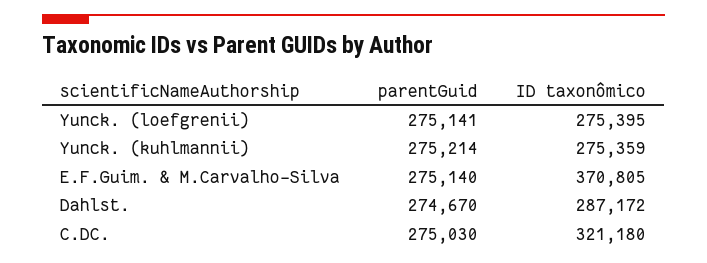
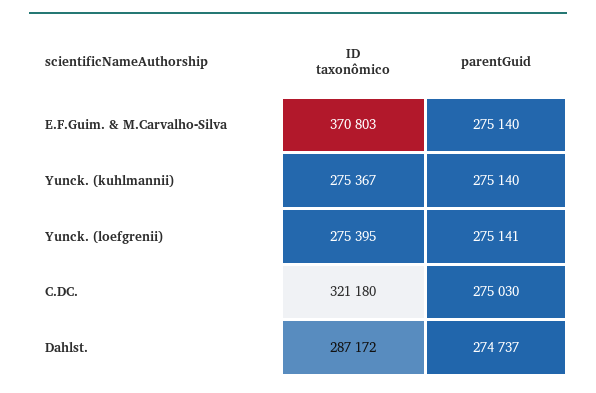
  {
    "parentGuid": {
      "Yunck. (loefgrenii)": 275141,
-     "Yunck. (kuhlmannii)": 275214,
+     "Yunck. (kuhlmannii)": 275140,
      "E.F.Guim. & M.Carvalho-Silva": 275140,
-     "Dahlst.": 274670,
+     "Dahlst.": 274737,
      "C.DC.": 275030
    },
    "ID taxonômico": {
      "Yunck. (loefgrenii)": 275395,
-     "Yunck. (kuhlmannii)": 275359,
+     "Yunck. (kuhlmannii)": 275367,
-     "E.F.Guim. & M.Carvalho-Silva": 370805,
+     "E.F.Guim. & M.Carvalho-Silva": 370803,
      "Dahlst.": 287172,
      "C.DC.": 321180
    }
  }

